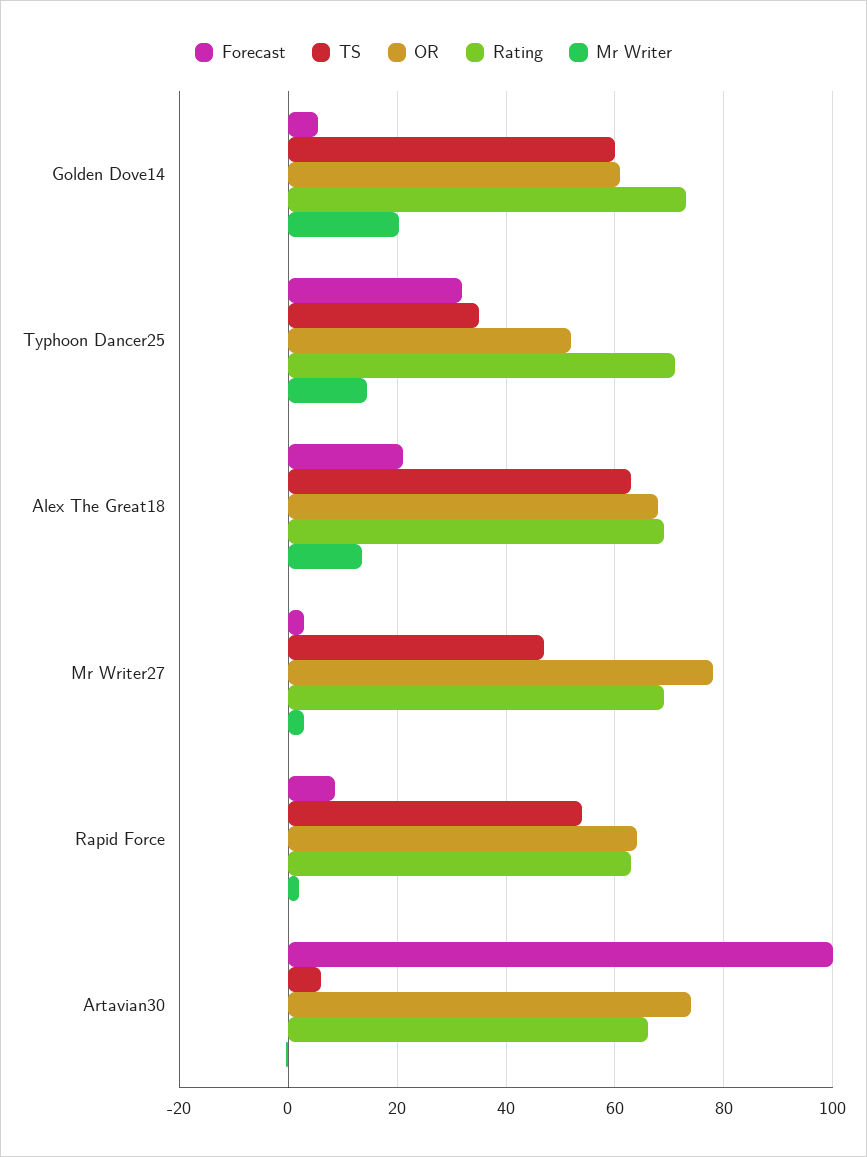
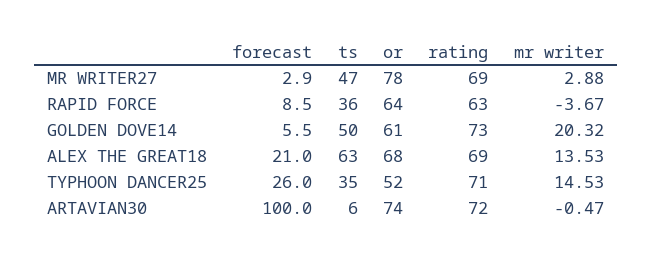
  {
    "Forecast": {
      "Golden Dove14": 5.5,
-     "Typhoon Dancer25": 32,
+     "Typhoon Dancer25": 26,
      "Alex The Great18": 21,
      "Mr Writer27": 2.9,
      "Rapid Force": 8.5,
      "Artavian30": 100
    },
    "TS": {
-     "Golden Dove14": 60,
+     "Golden Dove14": 50,
      "Typhoon Dancer25": 35,
      "Alex The Great18": 63,
      "Mr Writer27": 47,
-     "Rapid Force": 54,
+     "Rapid Force": 36,
      "Artavian30": 6
    },
    "OR": {
      "Golden Dove14": 61,
      "Typhoon Dancer25": 52,
      "Alex The Great18": 68,
      "Mr Writer27": 78,
      "Rapid Force": 64,
      "Artavian30": 74
    },
    "Rating": {
      "Golden Dove14": 73,
      "Typhoon Dancer25": 71,
      "Alex The Great18": 69,
      "Mr Writer27": 69,
      "Rapid Force": 63,
-     "Artavian30": 66
+     "Artavian30": 72
    },
    "Mr Writer": {
      "Golden Dove14": 20.32,
      "Typhoon Dancer25": 14.53,
      "Alex The Great18": 13.53,
      "Mr Writer27": 2.88,
-     "Rapid Force": 2,
+     "Rapid Force": -3.67,
      "Artavian30": -0.47
    }
  }

